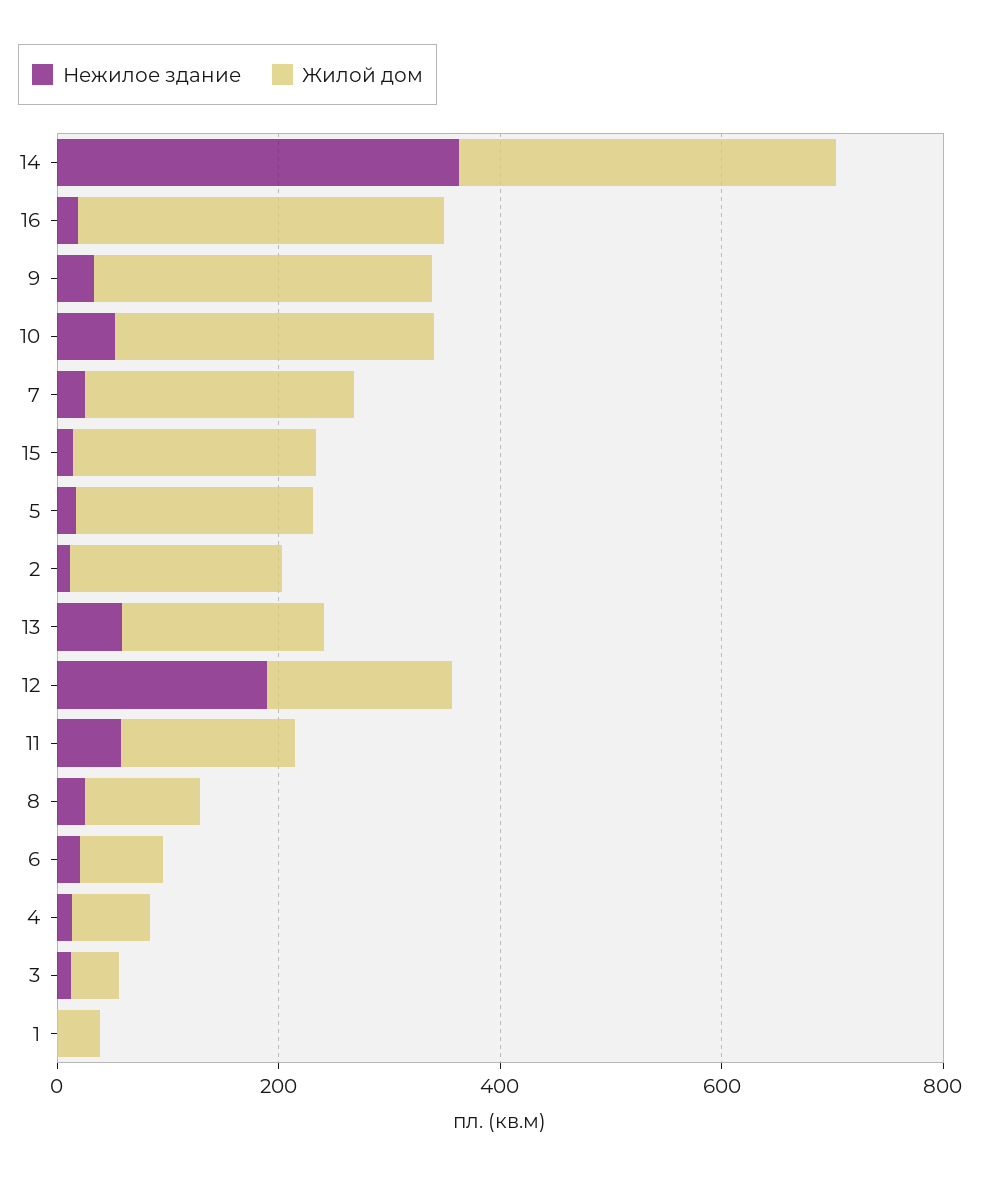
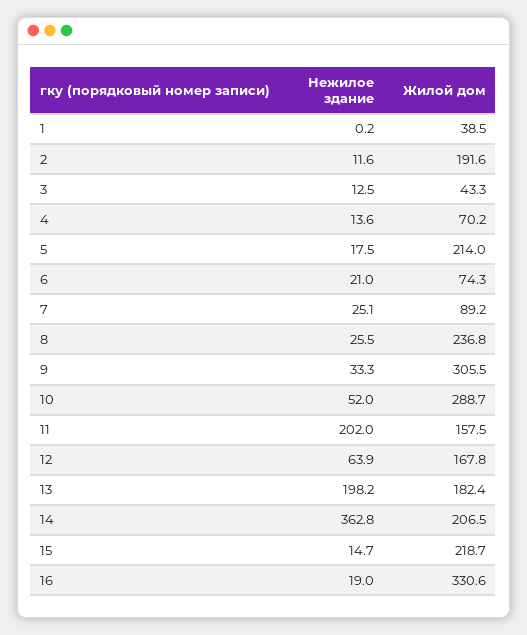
  {
    "Нежилое здание": {
      "14": 362.8,
      "16": 19,
      "9": 33.3,
      "10": 52,
      "7": 25.1,
      "15": 14.7,
      "5": 17.5,
      "2": 11.6,
-     "13": 50,
+     "13": 198.2,
-     "12": 200,
+     "12": 63.9,
-     "11": 50,
+     "11": 202,
      "8": 25.5,
      "6": 21,
      "4": 13.6,
      "3": 12.5,
      "1": 0.2
    },
    "Жилой дом": {
-     "14": 350,
+     "14": 206.5,
      "16": 330.6,
      "9": 305.5,
      "10": 288.7,
-     "7": 250,
+     "7": 89.2,
      "15": 218.7,
      "5": 214,
      "2": 191.6,
      "13": 182.4,
      "12": 167.8,
      "11": 157.5,
-     "8": 100,
+     "8": 236.8,
      "6": 74.3,
      "4": 70.2,
      "3": 43.3,
      "1": 38.5
    }
  }

